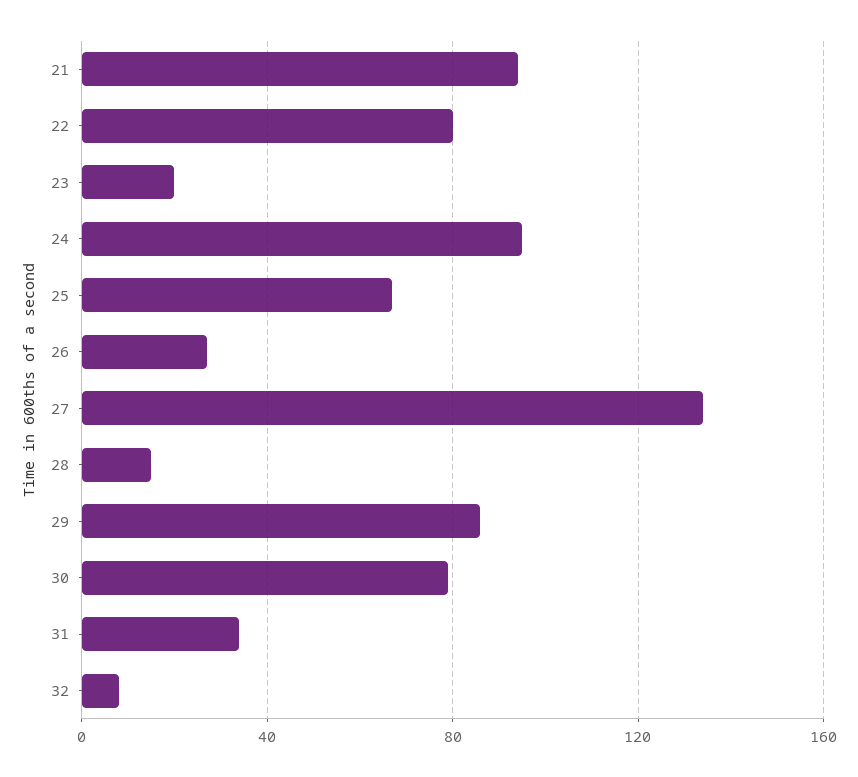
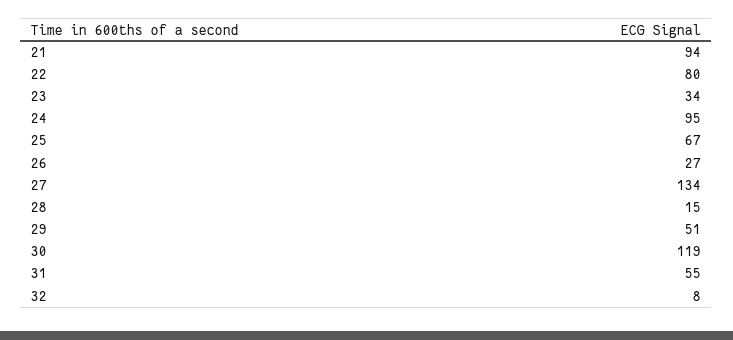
  {
    "21": 94,
    "22": 80,
-   "23": 20,
+   "23": 34,
    "24": 95,
    "25": 67,
    "26": 27,
    "27": 134,
    "28": 15,
-   "29": 85,
+   "29": 51,
-   "30": 80,
+   "30": 119,
-   "31": 35,
+   "31": 55,
    "32": 8
  }

